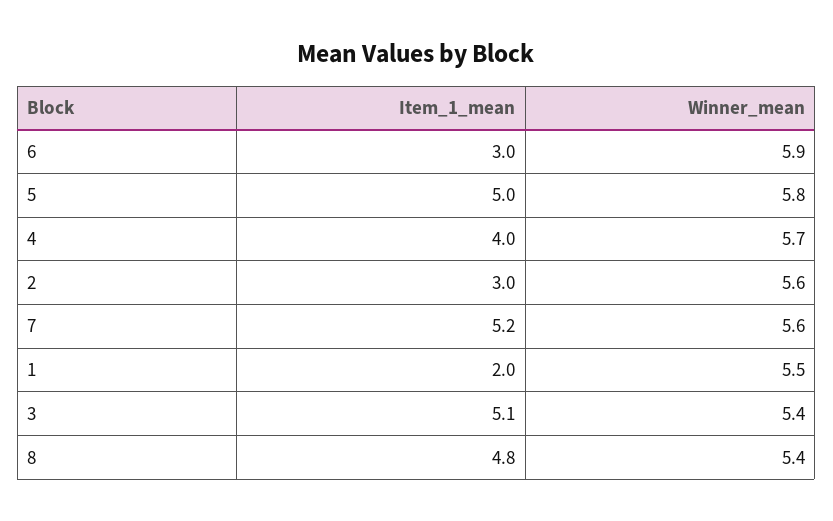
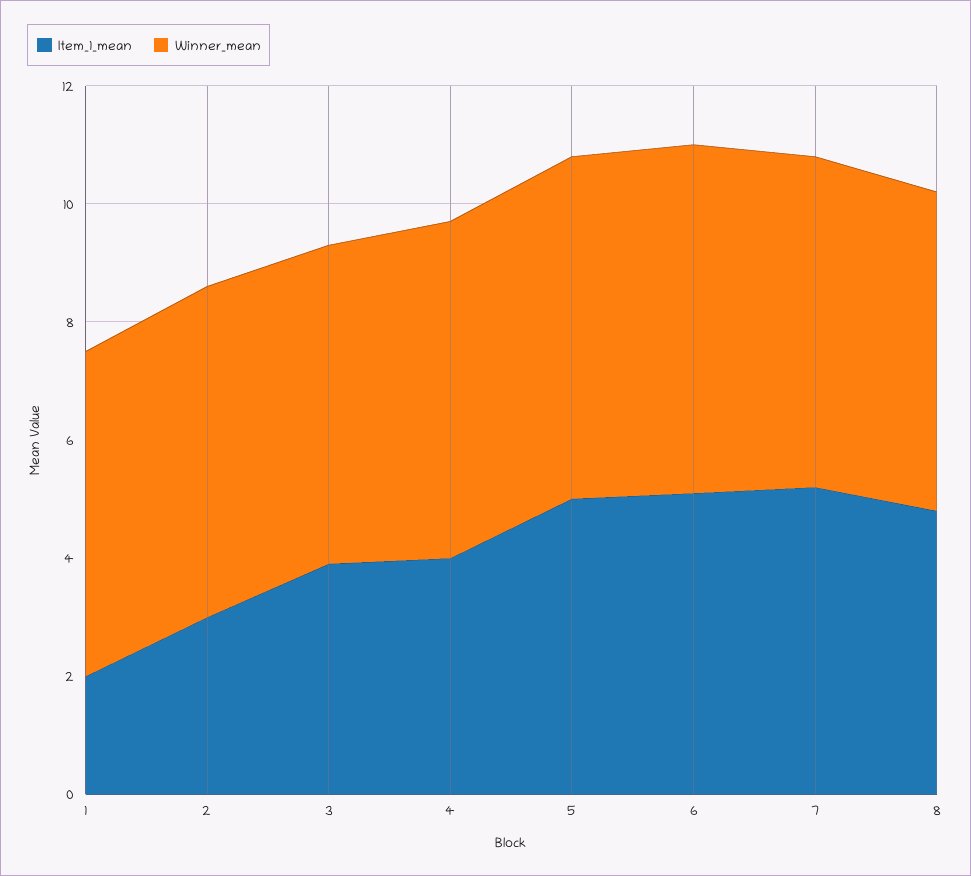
  {
    "Item_1_mean": {
-     "6": 3,
+     "6": 5,
      "5": 5,
      "4": 4,
      "2": 3,
      "7": 5.2,
      "1": 2,
-     "3": 5.1,
+     "3": 4,
      "8": 4.8
    },
    "Winner_mean": {
      "6": 5.9,
      "5": 5.8,
      "4": 5.7,
      "2": 5.6,
      "7": 5.6,
      "1": 5.5,
      "3": 5.4,
      "8": 5.4
    }
  }

